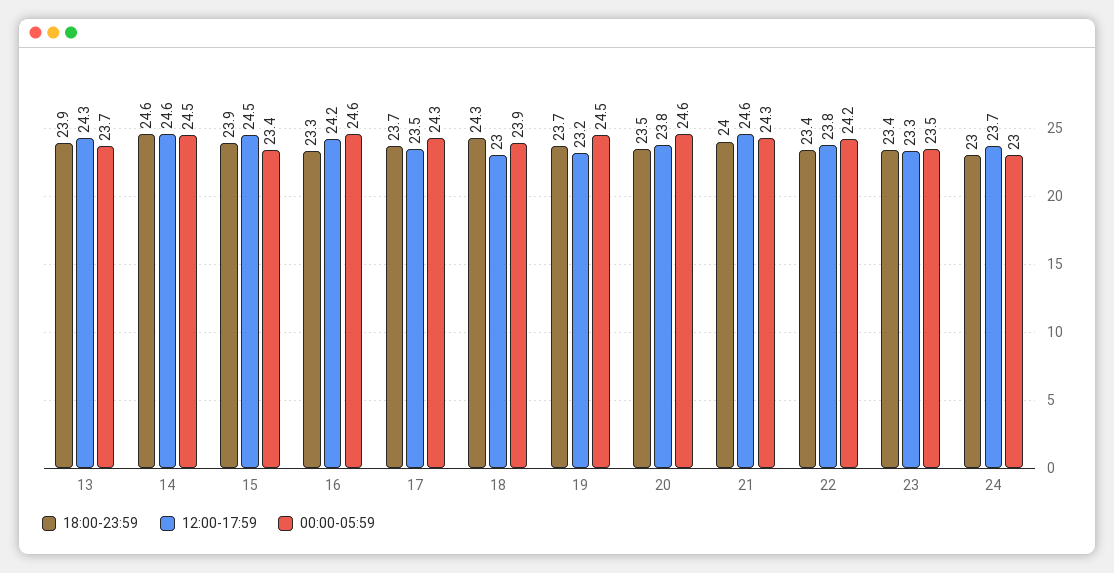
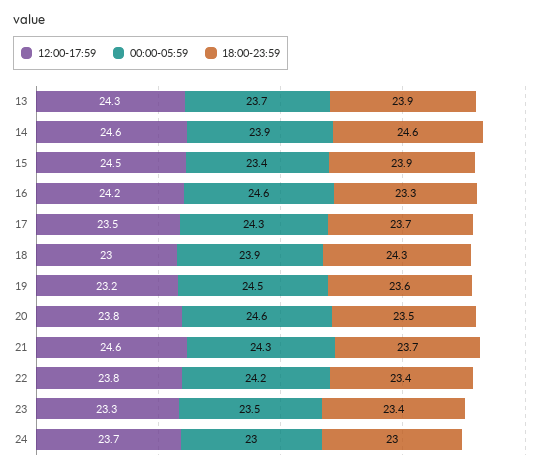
  {
    "18:00-23:59": {
      "13": 23.9,
      "14": 24.6,
      "15": 23.9,
      "16": 23.3,
      "17": 23.7,
      "18": 24.3,
-     "19": 23.7,
+     "19": 23.6,
      "20": 23.5,
-     "21": 24,
+     "21": 23.7,
      "22": 23.4,
      "23": 23.4,
      "24": 23
    },
    "12:00-17:59": {
      "13": 24.3,
      "14": 24.6,
      "15": 24.5,
      "16": 24.2,
      "17": 23.5,
      "18": 23,
      "19": 23.2,
      "20": 23.8,
      "21": 24.6,
      "22": 23.8,
      "23": 23.3,
      "24": 23.7
    },
    "00:00-05:59": {
      "13": 23.7,
-     "14": 24.5,
+     "14": 23.9,
      "15": 23.4,
      "16": 24.6,
      "17": 24.3,
      "18": 23.9,
      "19": 24.5,
      "20": 24.6,
      "21": 24.3,
      "22": 24.2,
      "23": 23.5,
      "24": 23
    }
  }

